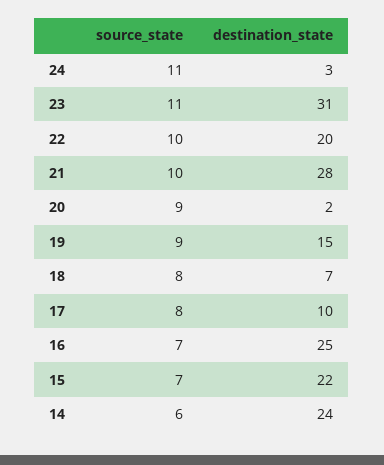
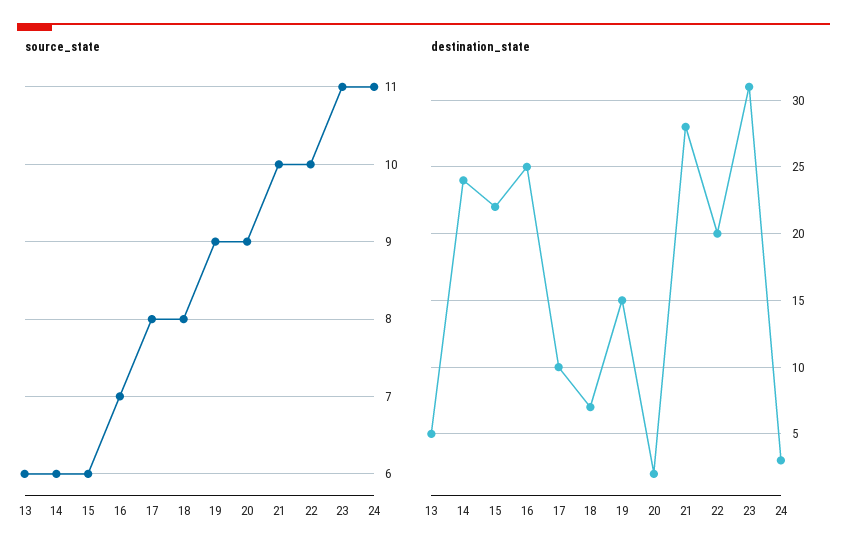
  {
    "source_state": {
      "24": 11,
      "23": 11,
      "22": 10,
      "21": 10,
      "20": 9,
      "19": 9,
      "18": 8,
      "17": 8,
      "16": 7,
-     "15": 7,
+     "15": 6,
-     "14": 6
+     "14": 6,
+     "13": 6
    },
    "destination_state": {
      "24": 3,
      "23": 31,
      "22": 20,
      "21": 28,
      "20": 2,
      "19": 15,
      "18": 7,
      "17": 10,
      "16": 25,
      "15": 22,
-     "14": 24
+     "14": 24,
+     "13": 5
    }
  }

